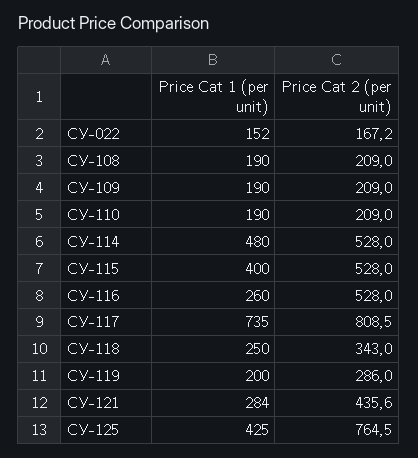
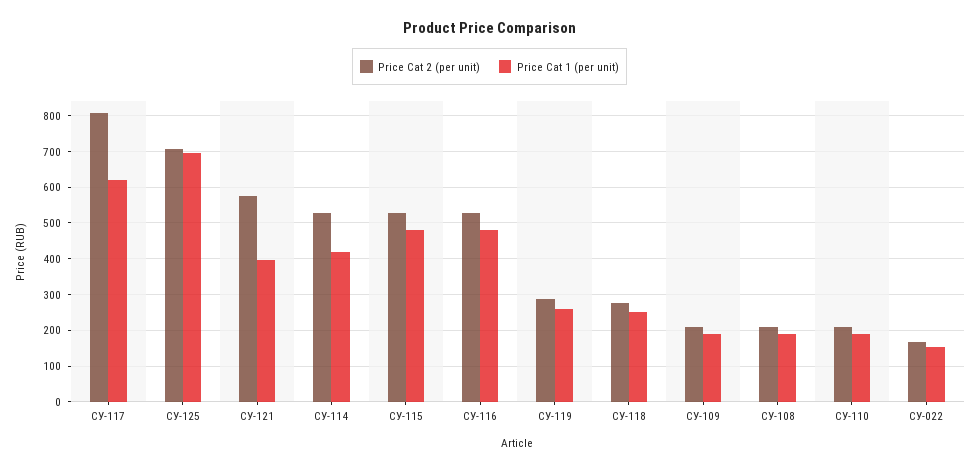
  {
    "Price Cat 1 (per unit)": {
      "СУ-022": 152,
      "СУ-108": 190,
      "СУ-109": 190,
      "СУ-110": 190,
-     "СУ-114": 480,
+     "СУ-114": 420,
-     "СУ-115": 400,
+     "СУ-115": 480,
-     "СУ-116": 260,
+     "СУ-116": 480,
-     "СУ-117": 735,
+     "СУ-117": 620,
      "СУ-118": 250,
-     "СУ-119": 200,
+     "СУ-119": 260,
-     "СУ-121": 284,
+     "СУ-121": 400,
-     "СУ-125": 425
+     "СУ-125": 700
    },
    "Price Cat 2 (per unit)": {
      "СУ-022": 167.2,
      "СУ-108": 209,
      "СУ-109": 209,
      "СУ-110": 209,
      "СУ-114": 528,
      "СУ-115": 528,
      "СУ-116": 528,
      "СУ-117": 808.5,
-     "СУ-118": 343,
+     "СУ-118": 280,
      "СУ-119": 286,
-     "СУ-121": 435.6,
+     "СУ-121": 580,
-     "СУ-125": 764.5
+     "СУ-125": 700
    }
  }

